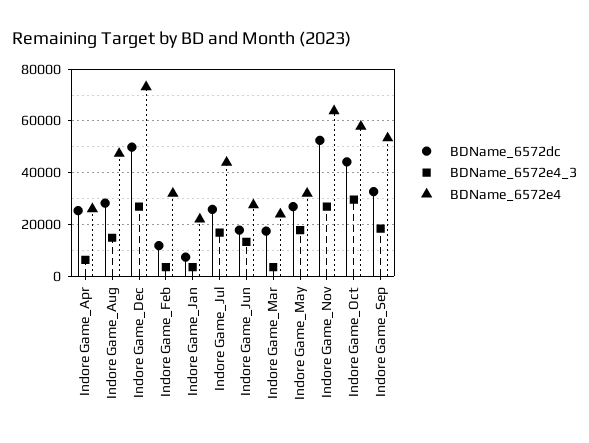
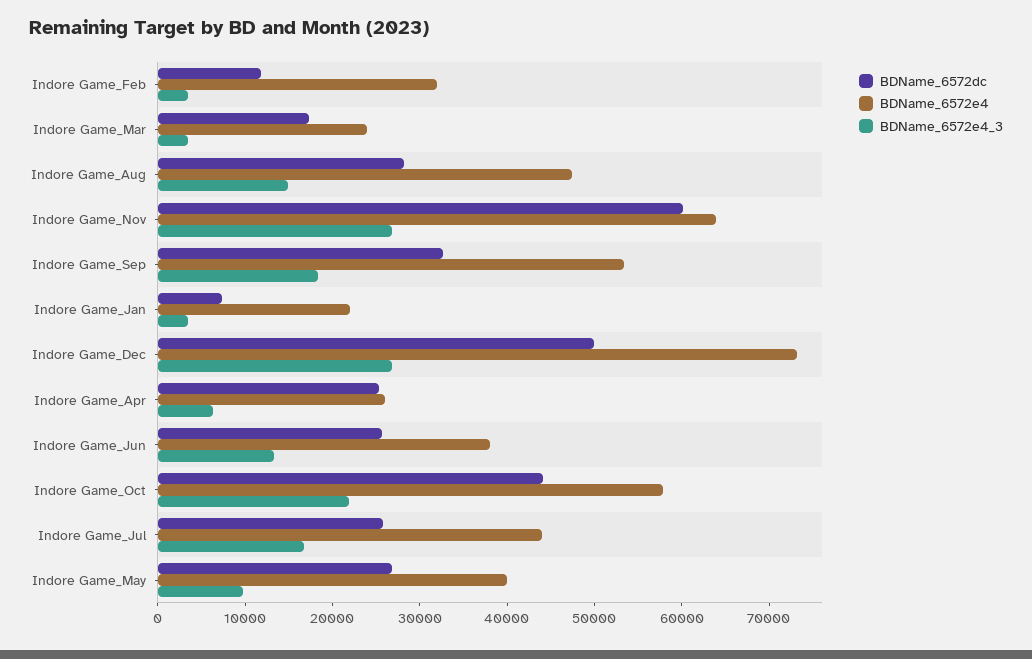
  {
    "BDName_6572dc": {
      "Indore Game_Apr": 26000,
      "Indore Game_Aug": 28000,
      "Indore Game_Dec": 50000,
      "Indore Game_Feb": 12000,
      "Indore Game_Jan": 8000,
      "Indore Game_Jul": 26000,
-     "Indore Game_Jun": 17500,
+     "Indore Game_Jun": 26000,
      "Indore Game_Mar": 18000,
      "Indore Game_May": 26000,
-     "Indore Game_Nov": 52500,
+     "Indore Game_Nov": 60000,
      "Indore Game_Oct": 44000,
      "Indore Game_Sep": 32000
    },
    "BDName_6572e4_3": {
      "Indore Game_Apr": 6000,
      "Indore Game_Aug": 14000,
      "Indore Game_Dec": 26000,
      "Indore Game_Feb": 4000,
      "Indore Game_Jan": 4000,
      "Indore Game_Jul": 16000,
      "Indore Game_Jun": 14000,
      "Indore Game_Mar": 4000,
-     "Indore Game_May": 17500,
+     "Indore Game_May": 10000,
      "Indore Game_Nov": 26000,
-     "Indore Game_Oct": 30000,
+     "Indore Game_Oct": 22000,
      "Indore Game_Sep": 18000
    },
    "BDName_6572e4": {
      "Indore Game_Apr": 26000,
      "Indore Game_Aug": 48000,
      "Indore Game_Dec": 74000,
      "Indore Game_Feb": 32000,
      "Indore Game_Jan": 22000,
      "Indore Game_Jul": 44000,
-     "Indore Game_Jun": 27500,
+     "Indore Game_Jun": 38000,
      "Indore Game_Mar": 24000,
-     "Indore Game_May": 32500,
+     "Indore Game_May": 40000,
      "Indore Game_Nov": 64000,
      "Indore Game_Oct": 58000,
      "Indore Game_Sep": 54000
    }
  }

